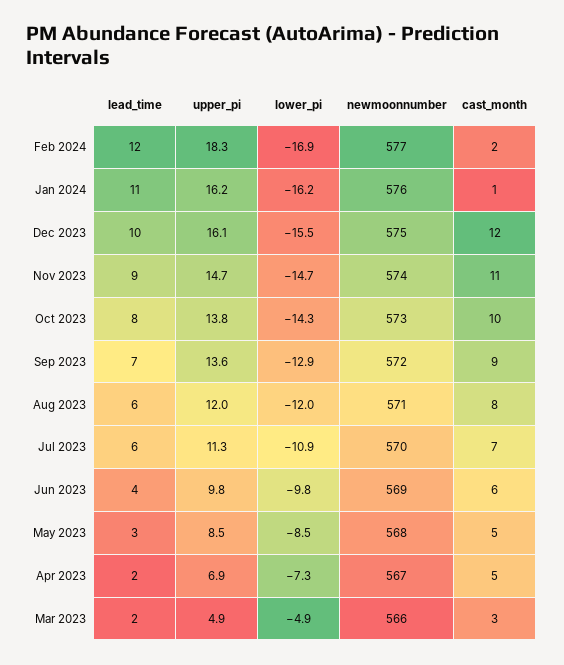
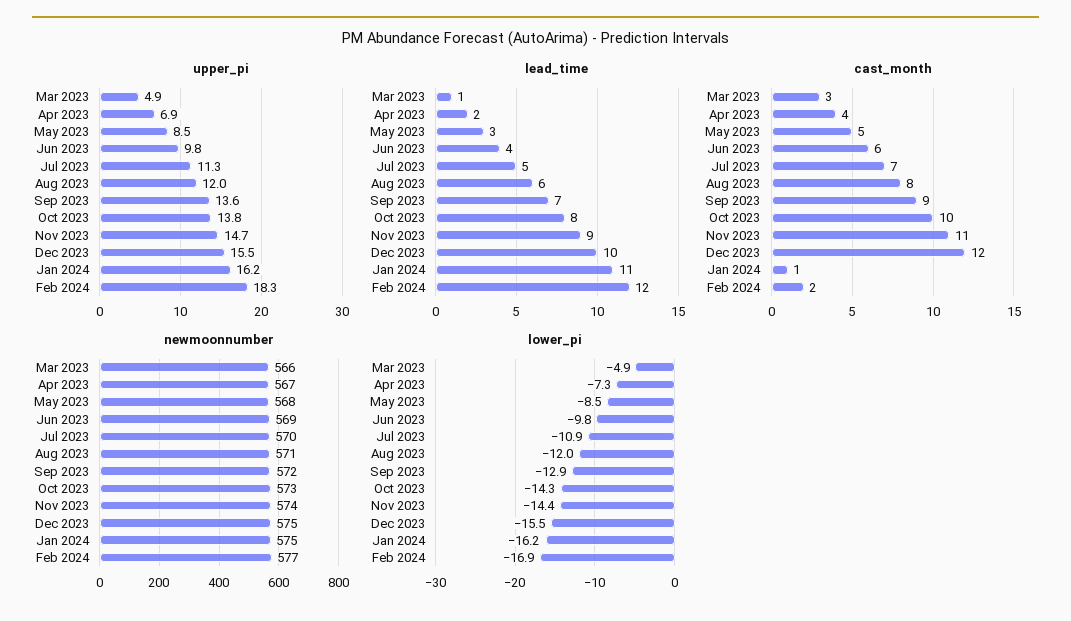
  {
    "lead_time": {
      "Feb 2024": 12,
      "Jan 2024": 11,
      "Dec 2023": 10,
      "Nov 2023": 9,
      "Oct 2023": 8,
      "Sep 2023": 7,
      "Aug 2023": 6,
-     "Jul 2023": 6,
+     "Jul 2023": 5,
      "Jun 2023": 4,
      "May 2023": 3,
      "Apr 2023": 2,
-     "Mar 2023": 2
+     "Mar 2023": 1
    },
    "upper_pi": {
      "Feb 2024": 18.3,
      "Jan 2024": 16.2,
-     "Dec 2023": 16.1,
+     "Dec 2023": 15.5,
      "Nov 2023": 14.7,
      "Oct 2023": 13.8,
      "Sep 2023": 13.6,
      "Aug 2023": 12,
      "Jul 2023": 11.3,
      "Jun 2023": 9.8,
      "May 2023": 8.5,
      "Apr 2023": 6.9,
      "Mar 2023": 4.9
    },
    "lower_pi": {
      "Feb 2024": -16.9,
      "Jan 2024": -16.2,
      "Dec 2023": -15.5,
-     "Nov 2023": -14.7,
+     "Nov 2023": -14.4,
      "Oct 2023": -14.3,
      "Sep 2023": -12.9,
      "Aug 2023": -12,
      "Jul 2023": -10.9,
      "Jun 2023": -9.8,
      "May 2023": -8.5,
      "Apr 2023": -7.3,
      "Mar 2023": -4.9
    },
    "newmoonnumber": {
      "Feb 2024": 577,
-     "Jan 2024": 576,
+     "Jan 2024": 575,
      "Dec 2023": 575,
      "Nov 2023": 574,
      "Oct 2023": 573,
      "Sep 2023": 572,
      "Aug 2023": 571,
      "Jul 2023": 570,
      "Jun 2023": 569,
      "May 2023": 568,
      "Apr 2023": 567,
      "Mar 2023": 566
    },
    "cast_month": {
      "Feb 2024": 2,
      "Jan 2024": 1,
      "Dec 2023": 12,
      "Nov 2023": 11,
      "Oct 2023": 10,
      "Sep 2023": 9,
      "Aug 2023": 8,
      "Jul 2023": 7,
      "Jun 2023": 6,
      "May 2023": 5,
-     "Apr 2023": 5,
+     "Apr 2023": 4,
      "Mar 2023": 3
    }
  }

